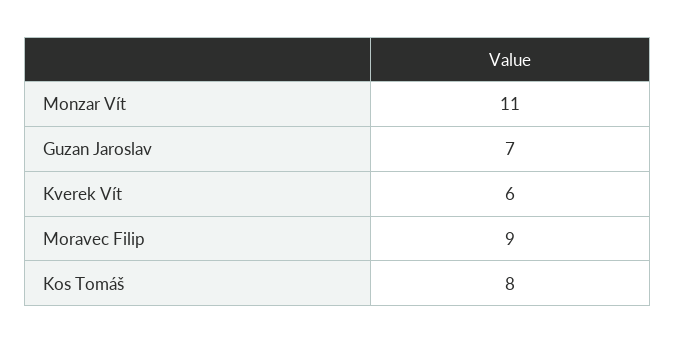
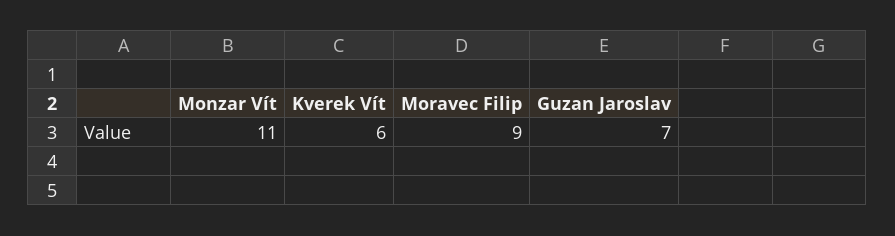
  {
    "Monzar Vít": 11,
    "Guzan Jaroslav": 7,
    "Kverek Vít": 6,
-   "Moravec Filip": 9,
+   "Moravec Filip": 9
-   "Kos Tomáš": 8
  }

